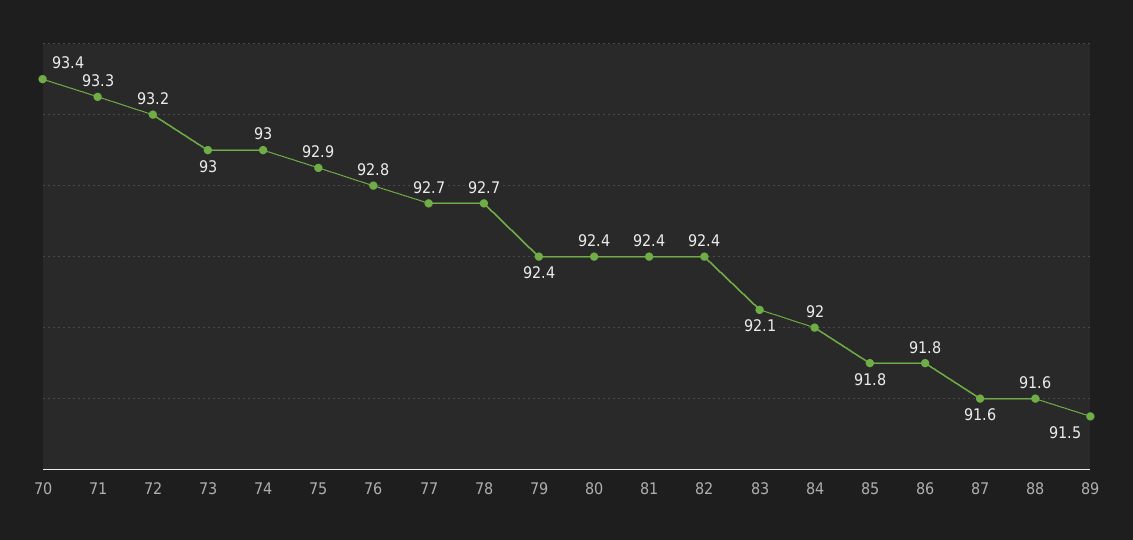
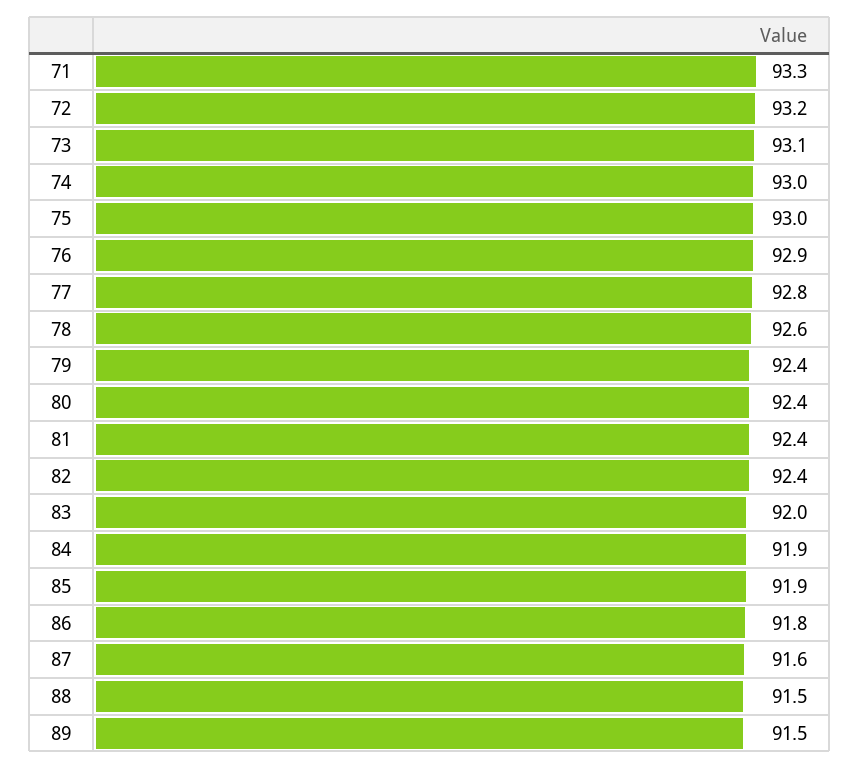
  {
-   "70": 93.4,
    "71": 93.3,
    "72": 93.2,
-   "73": 93,
+   "73": 93.1,
    "74": 93,
-   "75": 92.9,
+   "75": 93,
-   "76": 92.8,
+   "76": 92.9,
-   "77": 92.7,
+   "77": 92.8,
-   "78": 92.7,
+   "78": 92.6,
    "79": 92.4,
    "80": 92.4,
    "81": 92.4,
    "82": 92.4,
-   "83": 92.1,
+   "83": 92,
-   "84": 92,
+   "84": 91.9,
-   "85": 91.8,
+   "85": 91.9,
    "86": 91.8,
    "87": 91.6,
-   "88": 91.6,
+   "88": 91.5,
    "89": 91.5
  }

